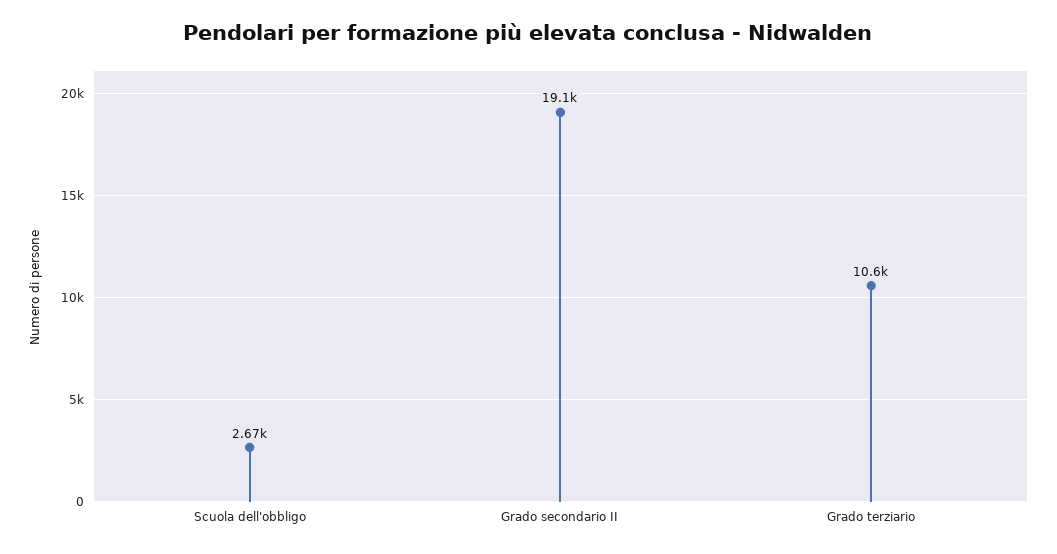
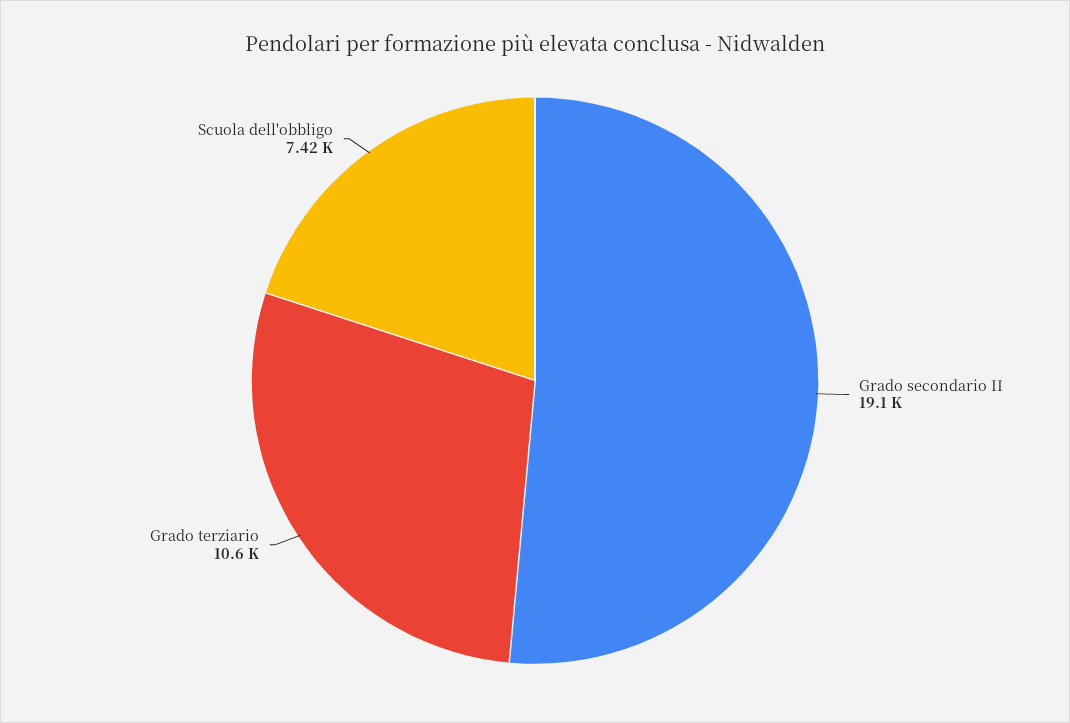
  {
-   "Scuola dell'obbligo": 2670,
+   "Scuola dell'obbligo": 7420,
    "Grado secondario II": 19100,
    "Grado terziario": 10600
  }

